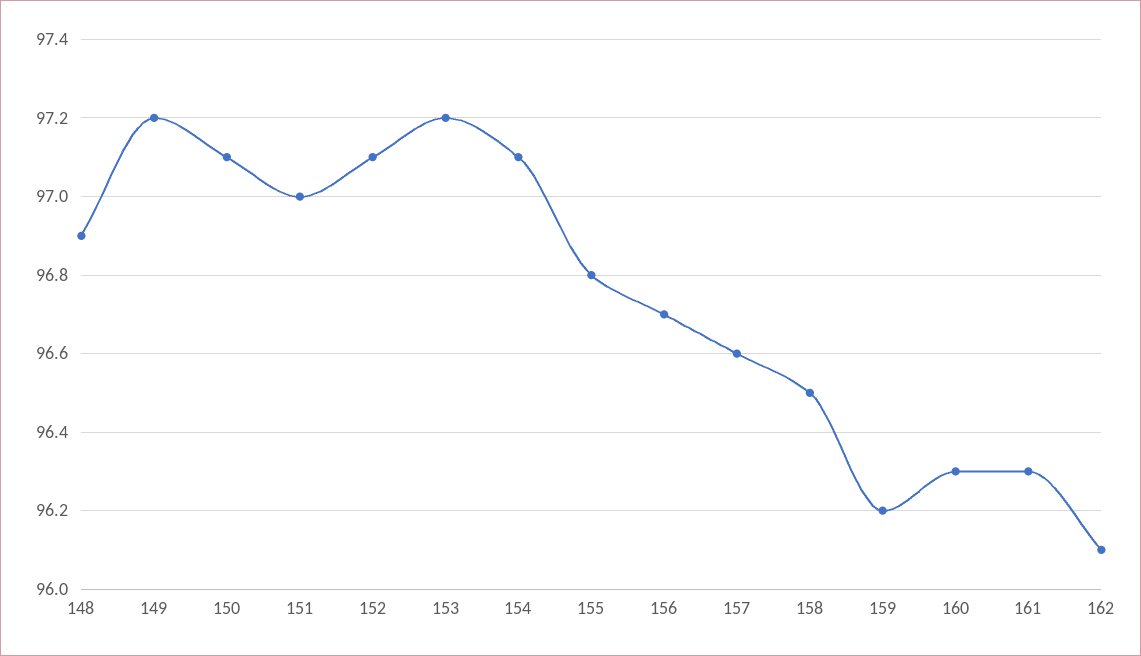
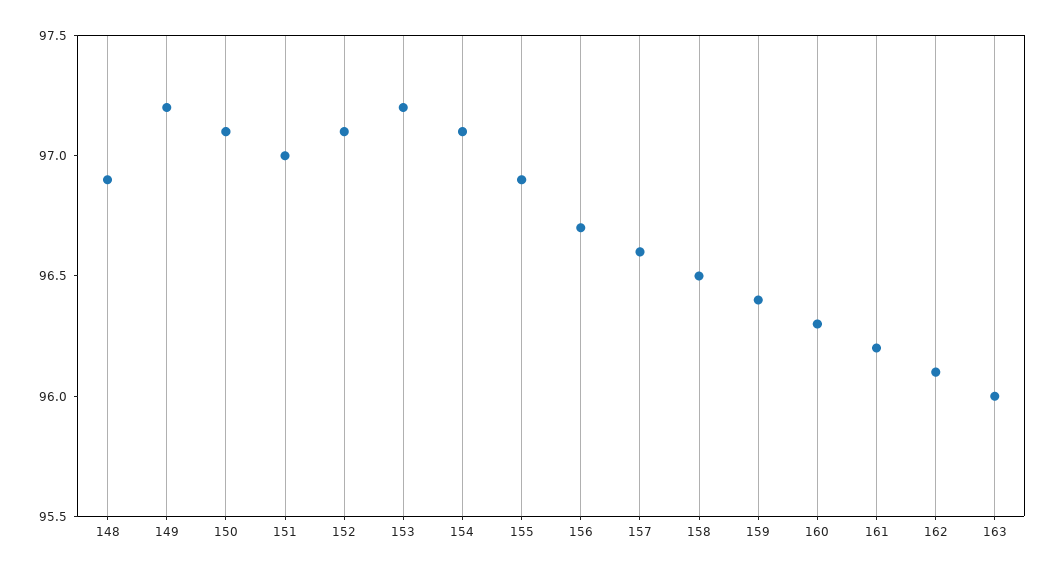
  {
    "148": 96.9,
    "149": 97.2,
    "150": 97.1,
    "151": 97,
    "152": 97.1,
    "153": 97.2,
    "154": 97.1,
-   "155": 96.8,
+   "155": 96.9,
    "156": 96.7,
    "157": 96.6,
    "158": 96.5,
-   "159": 96.2,
+   "159": 96.4,
    "160": 96.3,
-   "161": 96.3,
+   "161": 96.2,
-   "162": 96.1
+   "162": 96.1,
+   "163": 96
  }

